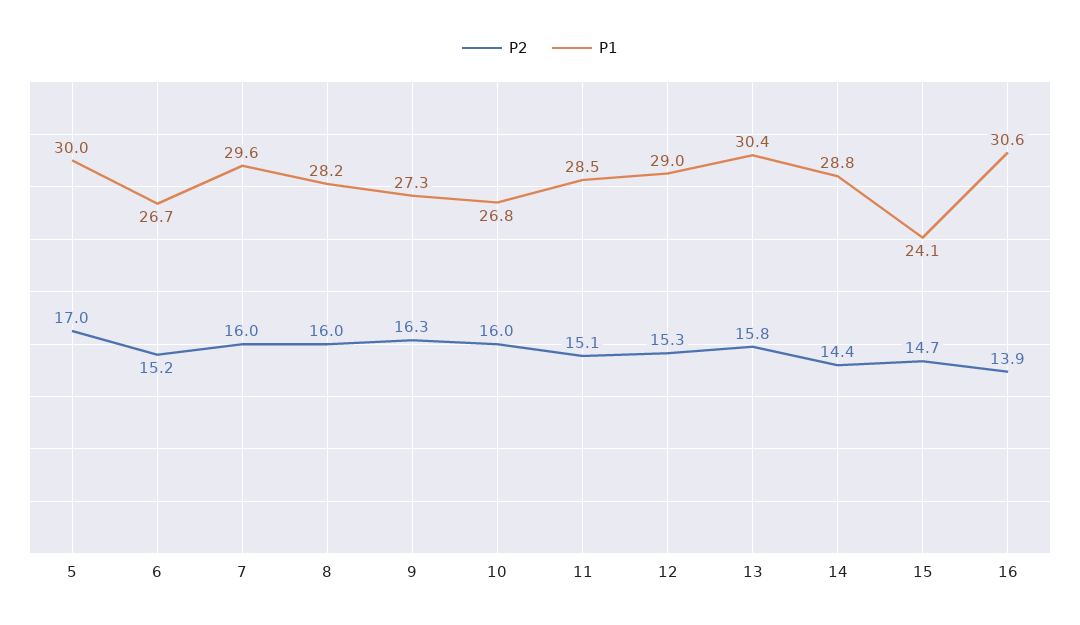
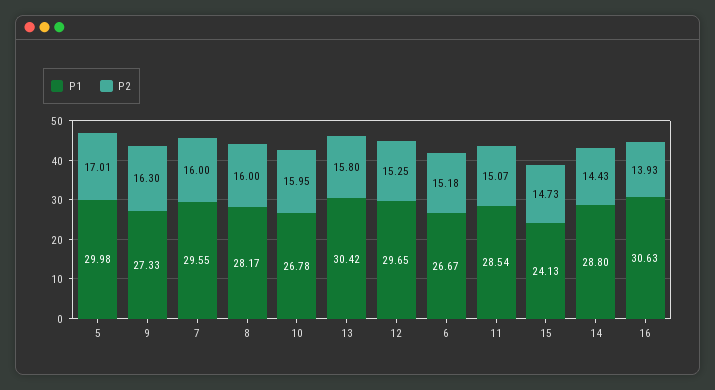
  {
    "P2": {
      "5": 17.01,
      "6": 15.18,
      "7": 16,
      "8": 16,
      "9": 16.3,
      "10": 15.95,
      "11": 15.07,
      "12": 15.25,
      "13": 15.8,
      "14": 14.43,
      "15": 14.73,
      "16": 13.93
    },
    "P1": {
      "5": 29.98,
      "6": 26.67,
      "7": 29.55,
      "8": 28.17,
      "9": 27.33,
      "10": 26.78,
      "11": 28.54,
-     "12": 29,
+     "12": 29.65,
      "13": 30.42,
      "14": 28.8,
      "15": 24.13,
      "16": 30.63
    }
  }

